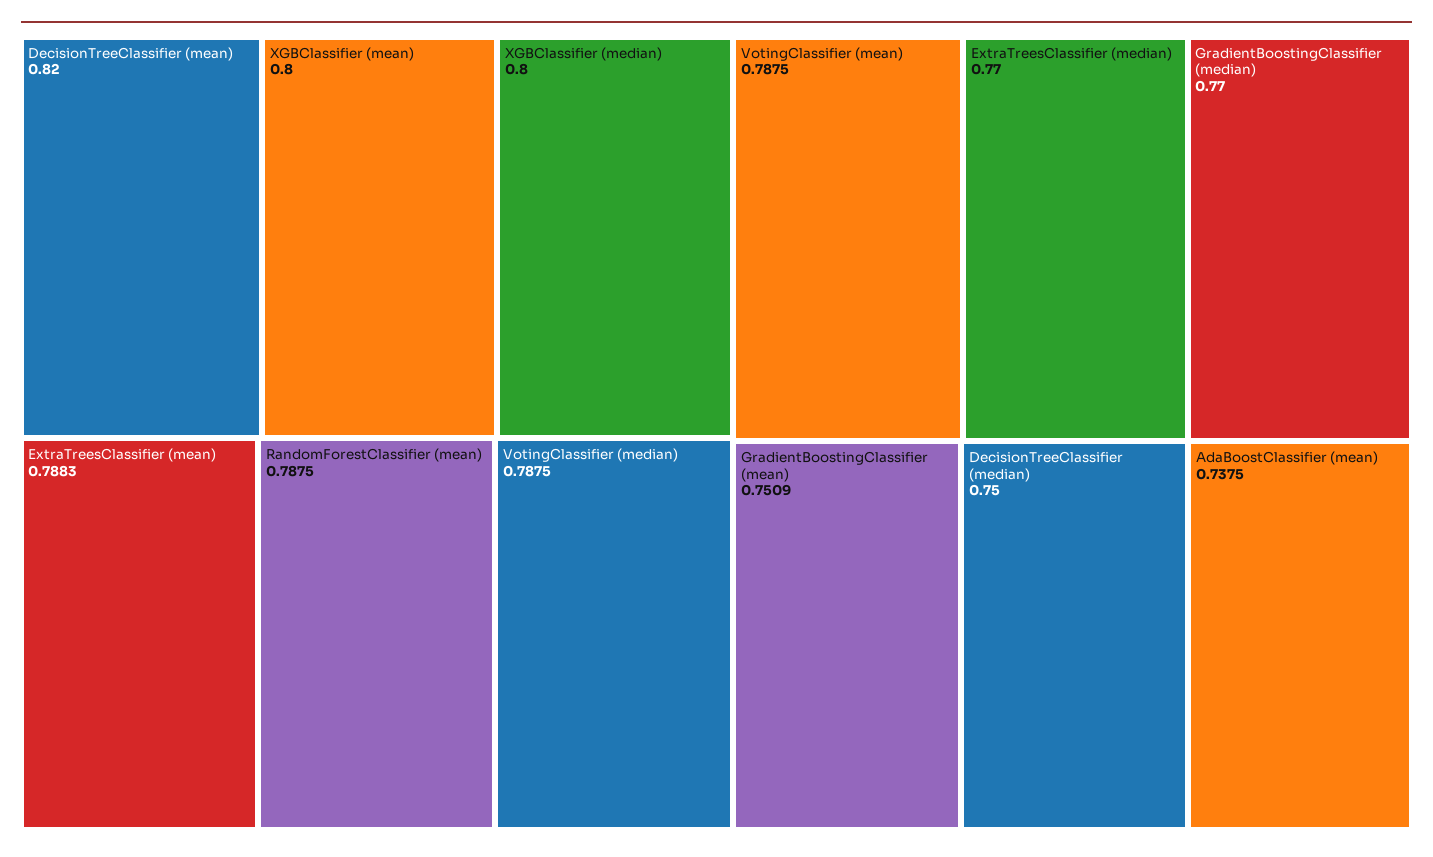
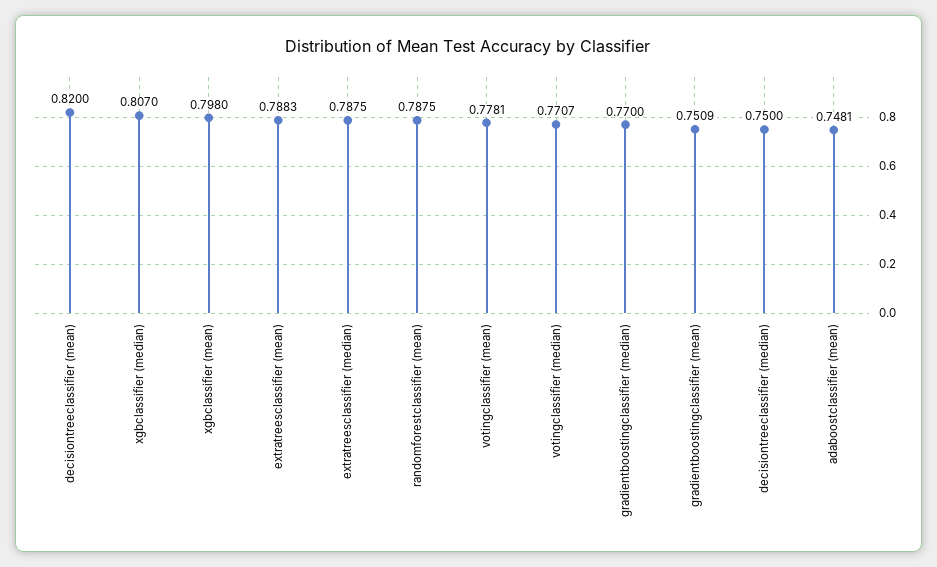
  {
    "DecisionTreeClassifier (mean)": 0.82,
-   "XGBClassifier (mean)": 0.8,
+   "XGBClassifier (mean)": 0.798,
-   "XGBClassifier (median)": 0.8,
+   "XGBClassifier (median)": 0.807,
    "ExtraTreesClassifier (mean)": 0.7883,
    "RandomForestClassifier (mean)": 0.7875,
-   "VotingClassifier (median)": 0.7875,
+   "VotingClassifier (median)": 0.7707,
-   "VotingClassifier (mean)": 0.7875,
+   "VotingClassifier (mean)": 0.7781,
-   "ExtraTreesClassifier (median)": 0.77,
+   "ExtraTreesClassifier (median)": 0.7875,
    "GradientBoostingClassifier (median)": 0.77,
    "GradientBoostingClassifier (mean)": 0.7509,
    "DecisionTreeClassifier (median)": 0.75,
-   "AdaBoostClassifier (mean)": 0.7375
+   "AdaBoostClassifier (mean)": 0.7481
  }

